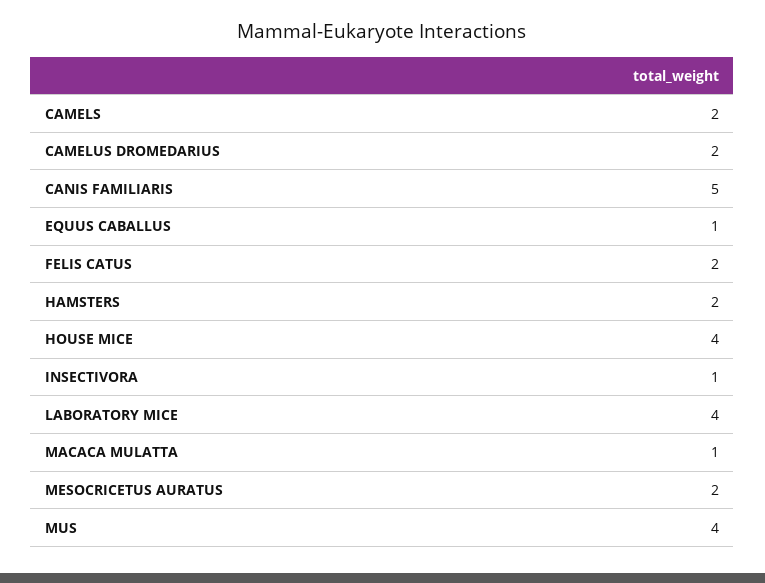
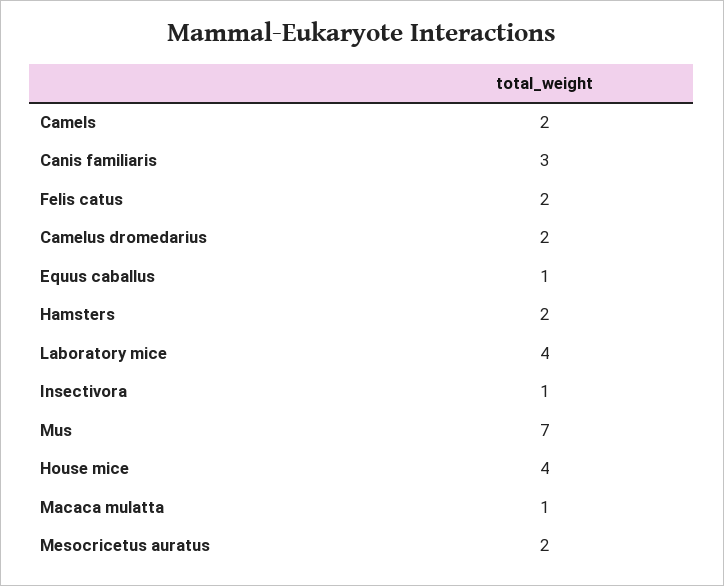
  {
    "CAMELS": 2,
    "CAMELUS DROMEDARIUS": 2,
-   "CANIS FAMILIARIS": 5,
+   "CANIS FAMILIARIS": 3,
    "EQUUS CABALLUS": 1,
    "FELIS CATUS": 2,
    "HAMSTERS": 2,
    "HOUSE MICE": 4,
    "INSECTIVORA": 1,
    "LABORATORY MICE": 4,
    "MACACA MULATTA": 1,
    "MESOCRICETUS AURATUS": 2,
-   "MUS": 4
+   "MUS": 7
  }

